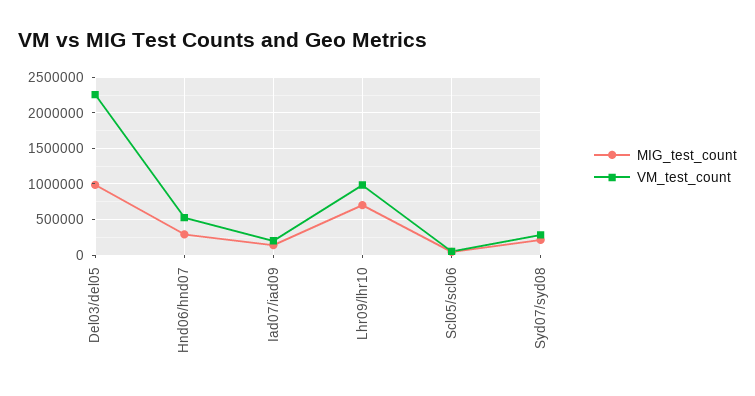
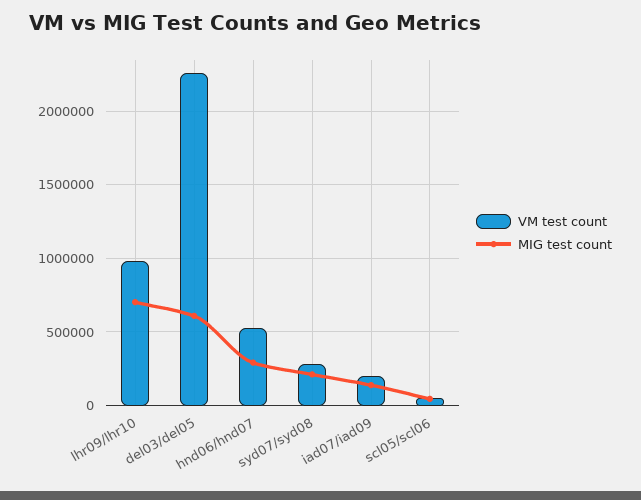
  {
    "MIG_test_count": {
-     "Del03/del05": 1000000,
+     "Del03/del05": 600000,
      "Hnd06/hnd07": 300000,
      "Iad07/iad09": 150000,
      "Lhr09/lhr10": 700000,
      "Scl05/scl06": 50000,
      "Syd07/syd08": 200000
    },
    "VM_test_count": {
      "Del03/del05": 2250000,
      "Hnd06/hnd07": 550000,
      "Iad07/iad09": 200000,
      "Lhr09/lhr10": 1000000,
      "Scl05/scl06": 50000,
      "Syd07/syd08": 300000
    }
  }

